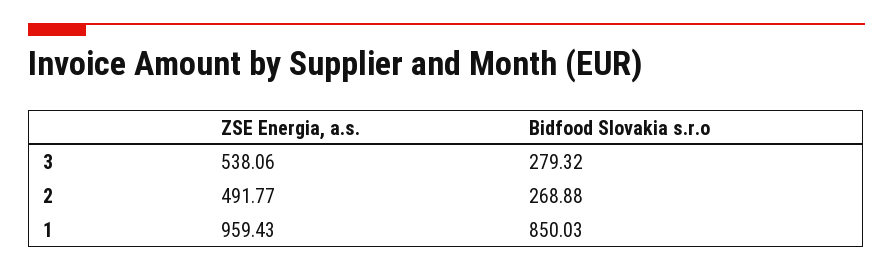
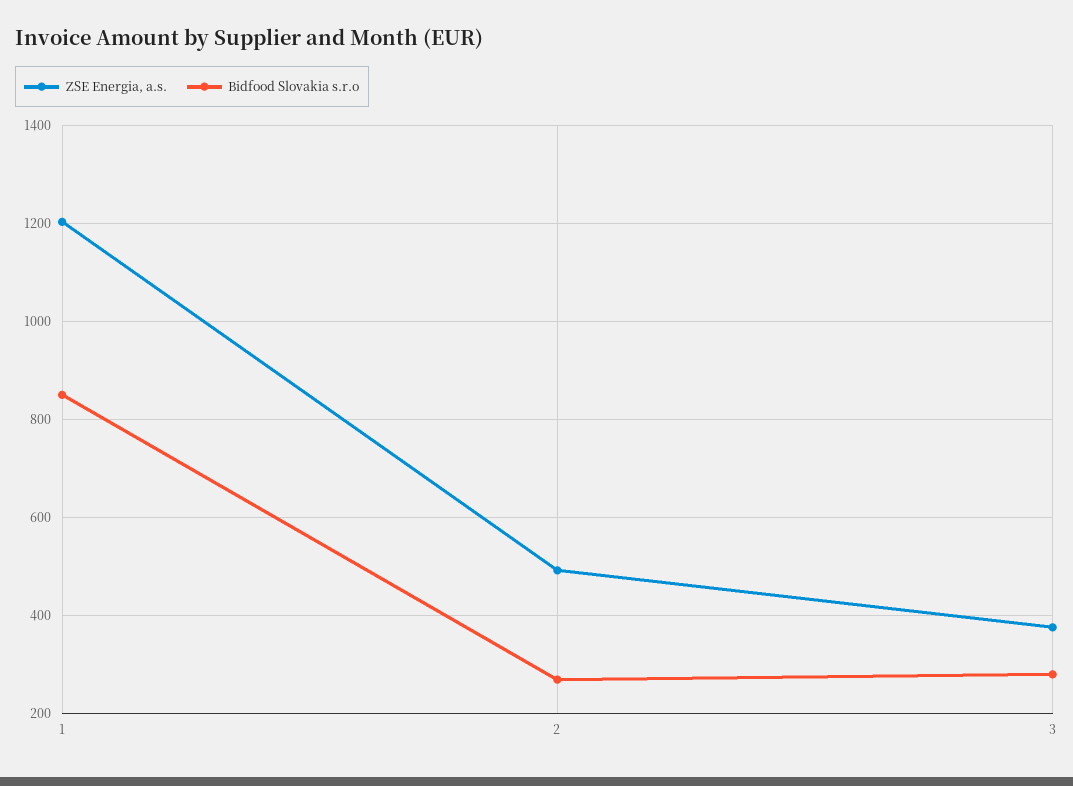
  {
    "ZSE Energia, a.s.": {
-     "3": 538.06,
+     "3": 380,
      "2": 491.77,
-     "1": 959.43
+     "1": 1200
    },
    "Bidfood Slovakia s.r.o": {
      "3": 279.32,
      "2": 268.88,
      "1": 850.03
    }
  }

